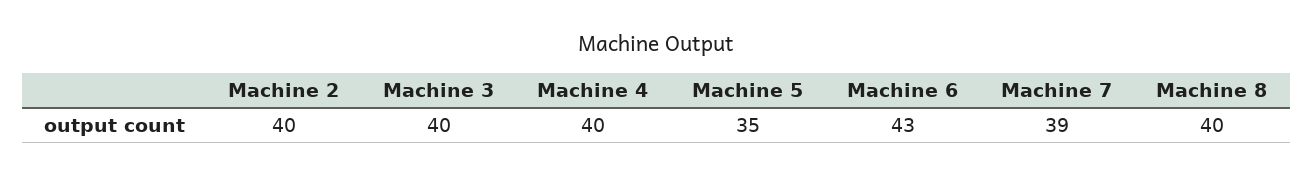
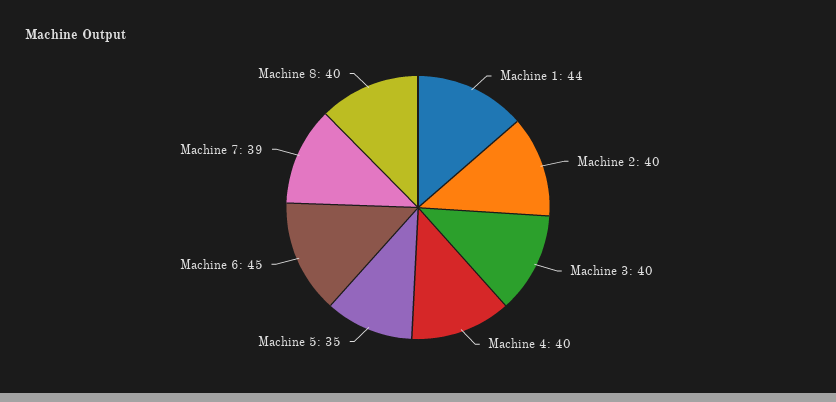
  {
    "Machine 2": 40,
    "Machine 3": 40,
    "Machine 4": 40,
    "Machine 5": 35,
-   "Machine 6": 43,
+   "Machine 6": 45,
    "Machine 7": 39,
-   "Machine 8": 40
+   "Machine 8": 40,
+   "Machine 1": 44
  }

